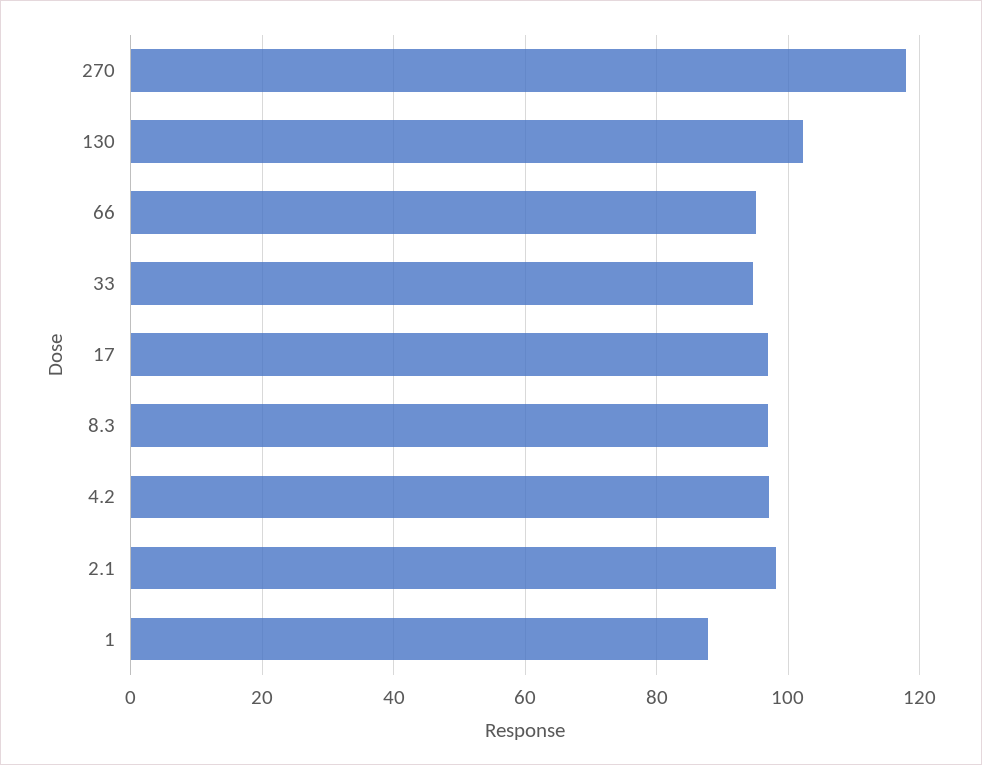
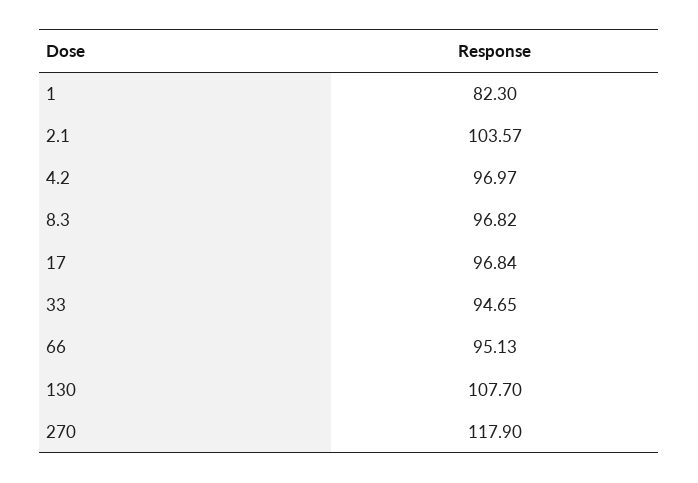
  {
    "270": 117.9,
-   "130": 102,
+   "130": 107.7,
    "66": 95.13,
    "33": 94.65,
    "17": 96.84,
    "8.3": 96.82,
    "4.2": 96.97,
-   "2.1": 98,
+   "2.1": 103.57,
-   "1": 88
+   "1": 82.3
  }

